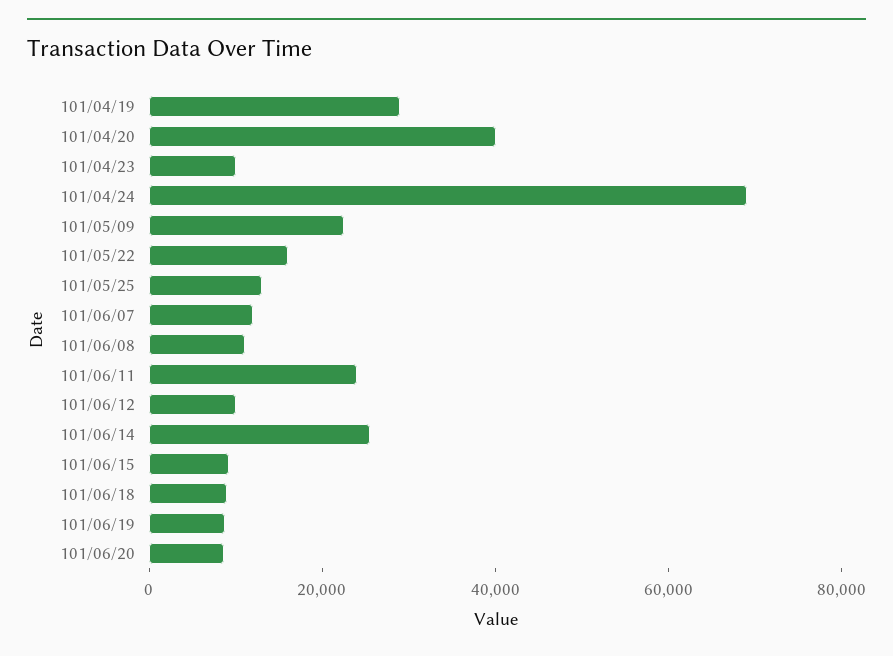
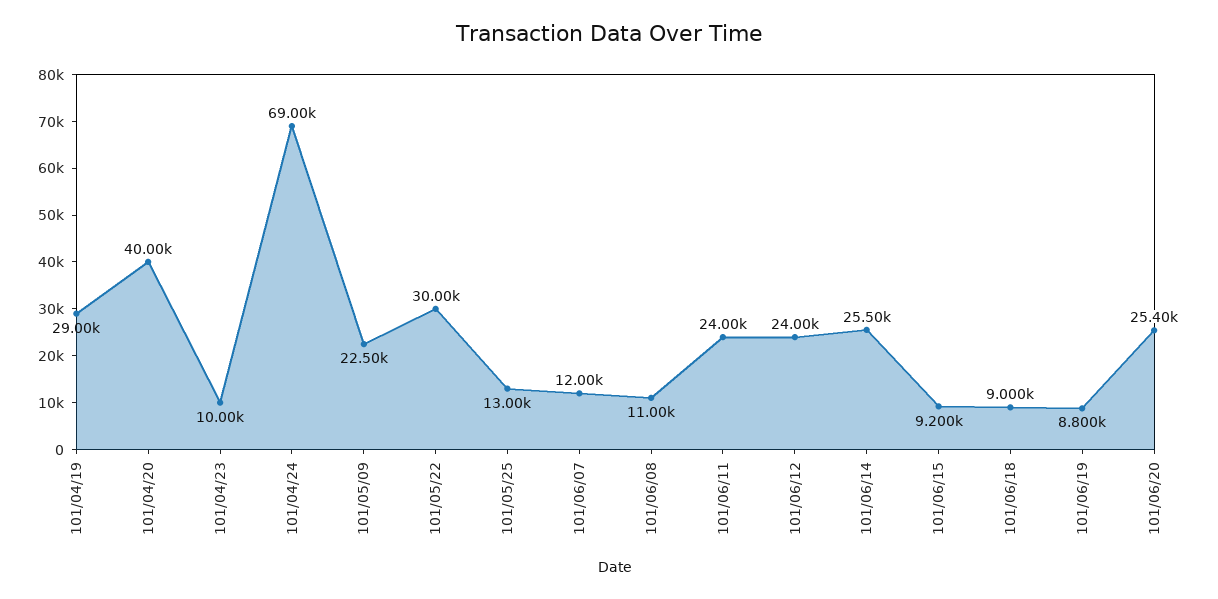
  {
    "101/04/19": 29000,
    "101/04/20": 40000,
    "101/04/23": 10000,
    "101/04/24": 69000,
    "101/05/09": 22500,
-   "101/05/22": 15000,
+   "101/05/22": 30000,
    "101/05/25": 13000,
    "101/06/07": 12000,
    "101/06/08": 11000,
    "101/06/11": 24000,
-   "101/06/12": 10000,
+   "101/06/12": 24000,
    "101/06/14": 25500,
    "101/06/15": 9200,
    "101/06/18": 9000,
    "101/06/19": 8800,
-   "101/06/20": 10000
+   "101/06/20": 25400
  }

